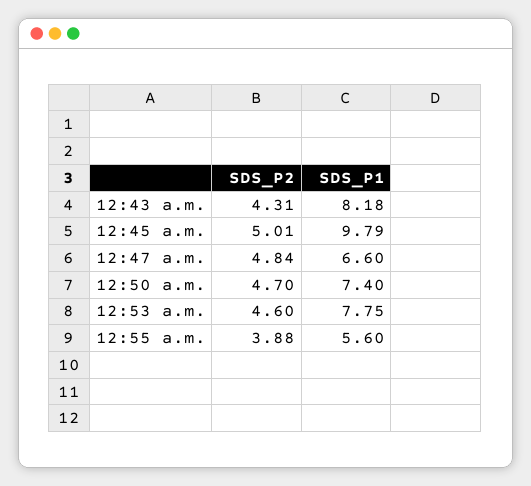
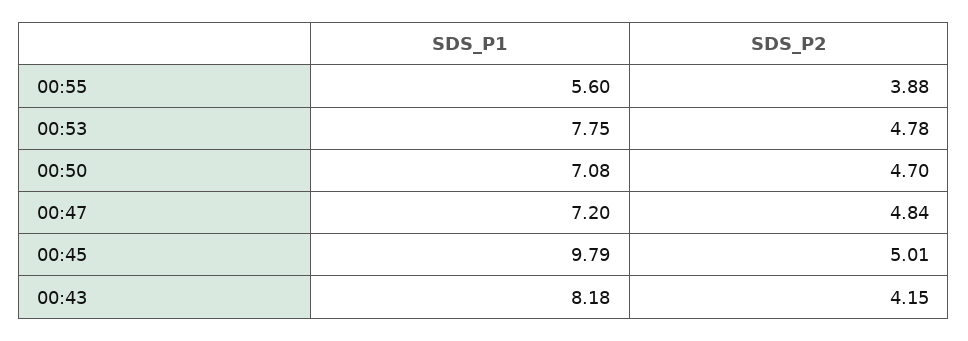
  {
    "SDS_P2": {
-     "12:43 a.m.": 4.31,
+     "12:43 a.m.": 4.15,
      "12:45 a.m.": 5.01,
      "12:47 a.m.": 4.84,
      "12:50 a.m.": 4.7,
-     "12:53 a.m.": 4.6,
+     "12:53 a.m.": 4.78,
      "12:55 a.m.": 3.88
    },
    "SDS_P1": {
      "12:43 a.m.": 8.18,
      "12:45 a.m.": 9.79,
-     "12:47 a.m.": 6.6,
+     "12:47 a.m.": 7.2,
-     "12:50 a.m.": 7.4,
+     "12:50 a.m.": 7.08,
      "12:53 a.m.": 7.75,
      "12:55 a.m.": 5.6
    }
  }

